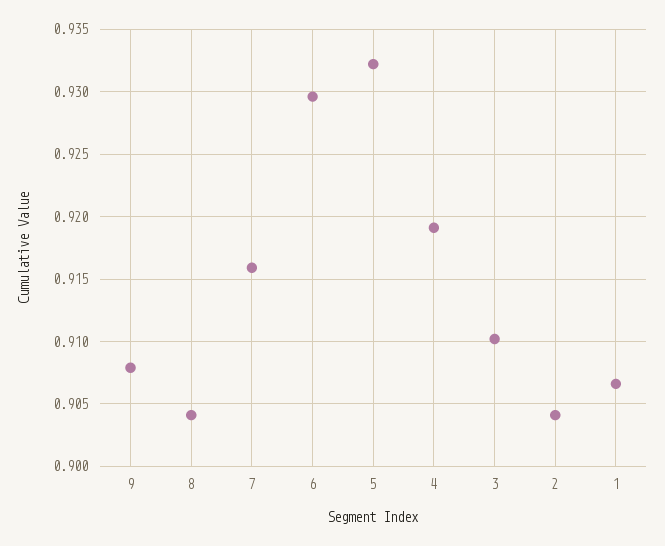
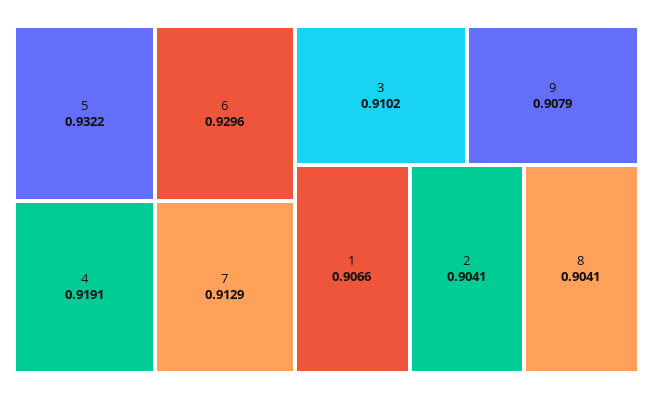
  {
    "9": 0.9079,
    "8": 0.9041,
-   "7": 0.916,
+   "7": 0.9129,
    "6": 0.9296,
    "5": 0.9322,
    "4": 0.9191,
    "3": 0.9102,
    "2": 0.9041,
    "1": 0.9066
  }

